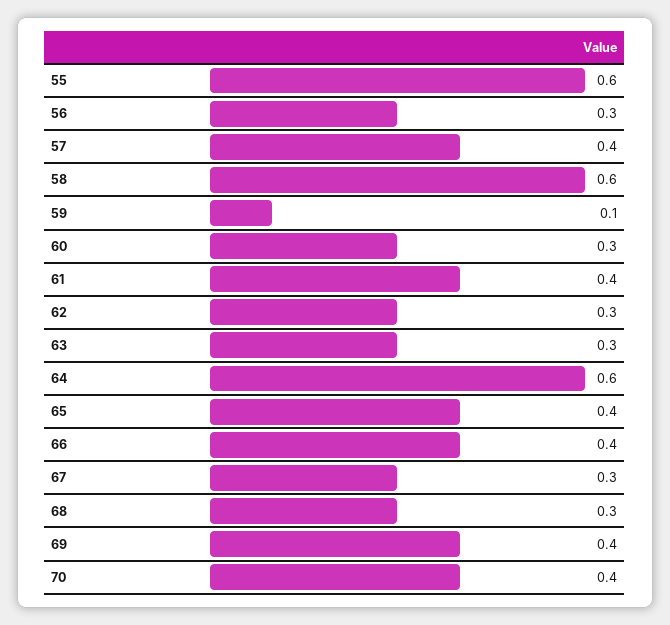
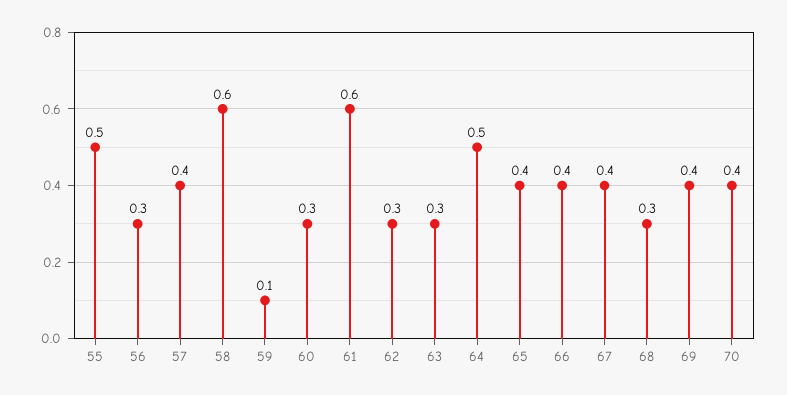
  {
-   "55": 0.6,
+   "55": 0.5,
    "56": 0.3,
    "57": 0.4,
    "58": 0.6,
    "59": 0.1,
    "60": 0.3,
-   "61": 0.4,
+   "61": 0.6,
    "62": 0.3,
    "63": 0.3,
-   "64": 0.6,
+   "64": 0.5,
    "65": 0.4,
    "66": 0.4,
-   "67": 0.3,
+   "67": 0.4,
    "68": 0.3,
    "69": 0.4,
    "70": 0.4
  }

